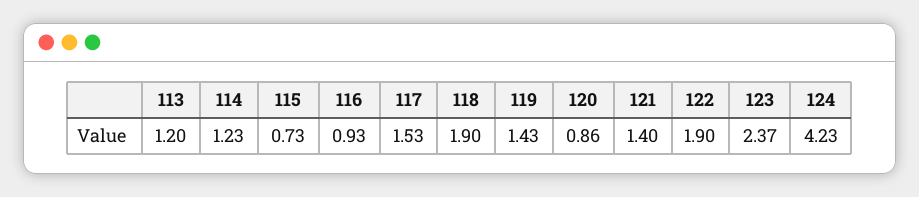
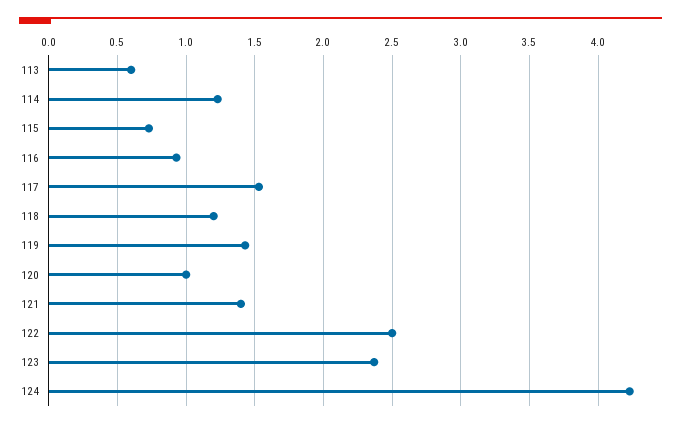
  {
-   "113": 1.2,
+   "113": 0.6,
    "114": 1.23,
    "115": 0.73,
    "116": 0.93,
    "117": 1.53,
-   "118": 1.9,
+   "118": 1.2,
    "119": 1.43,
-   "120": 0.86,
+   "120": 1,
    "121": 1.4,
-   "122": 1.9,
+   "122": 2.5,
    "123": 2.37,
    "124": 4.23
  }

